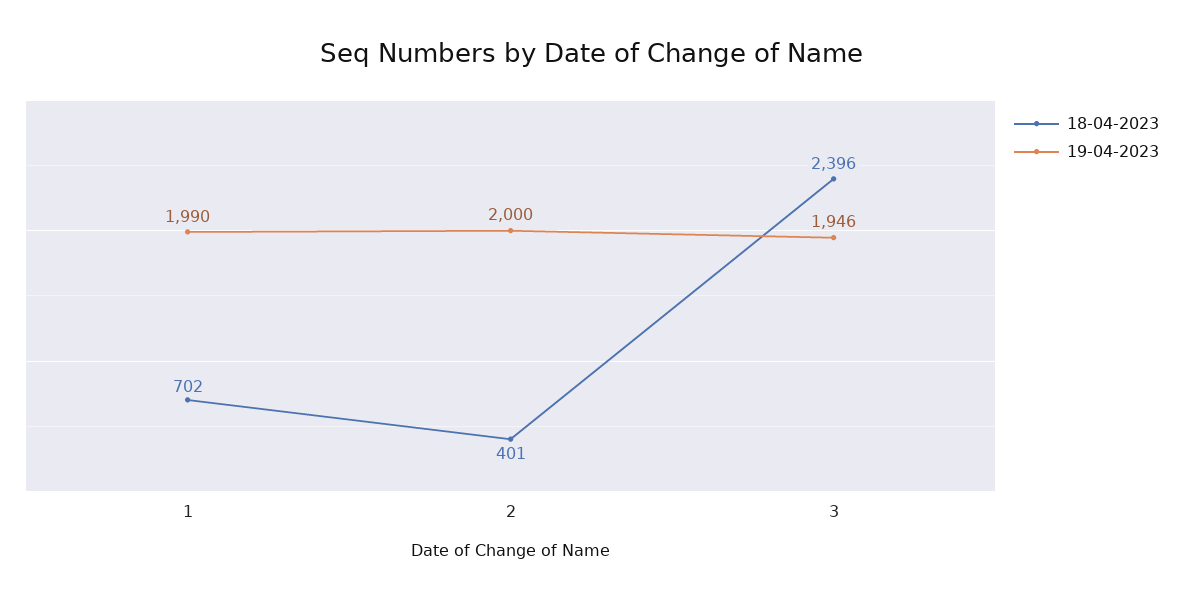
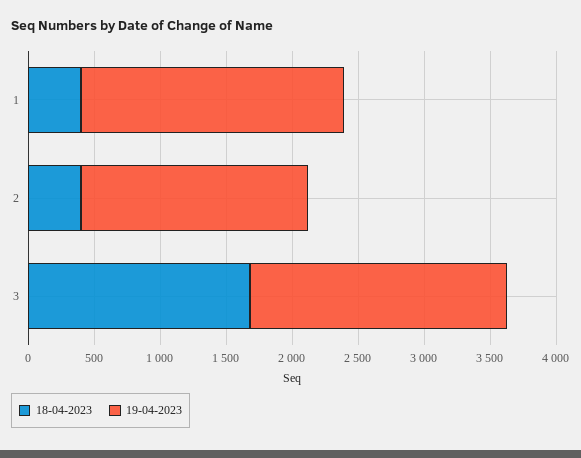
  {
    "18-04-2023": {
-     "1": 702,
+     "1": 400,
      "2": 401,
-     "3": 2396
+     "3": 1700
    },
    "19-04-2023": {
      "1": 1990,
-     "2": 2000,
+     "2": 1700,
      "3": 1946
    }
  }

